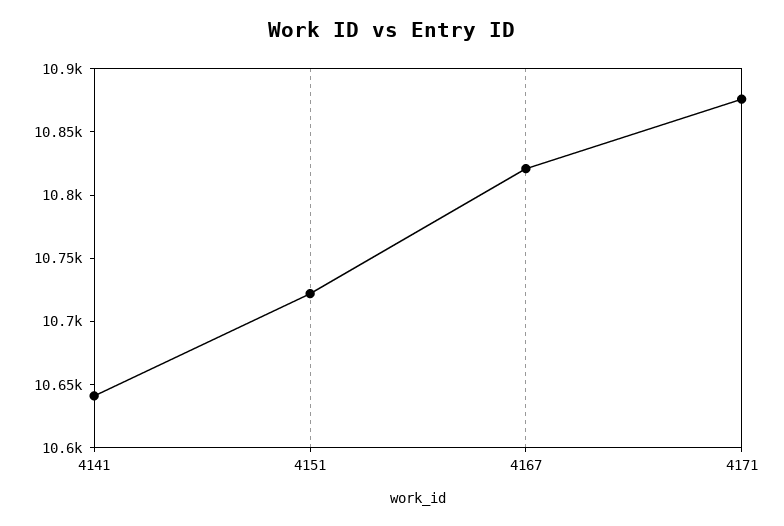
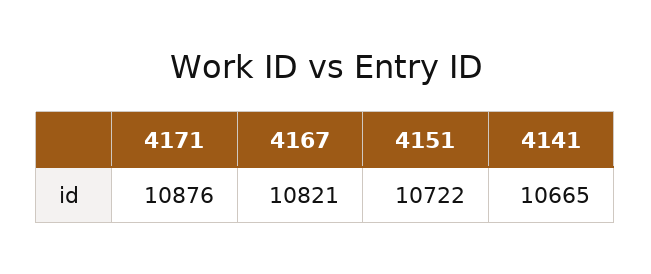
  {
-   "4141": 10640,
+   "4141": 10665,
    "4151": 10722,
    "4167": 10821,
    "4171": 10876
  }

